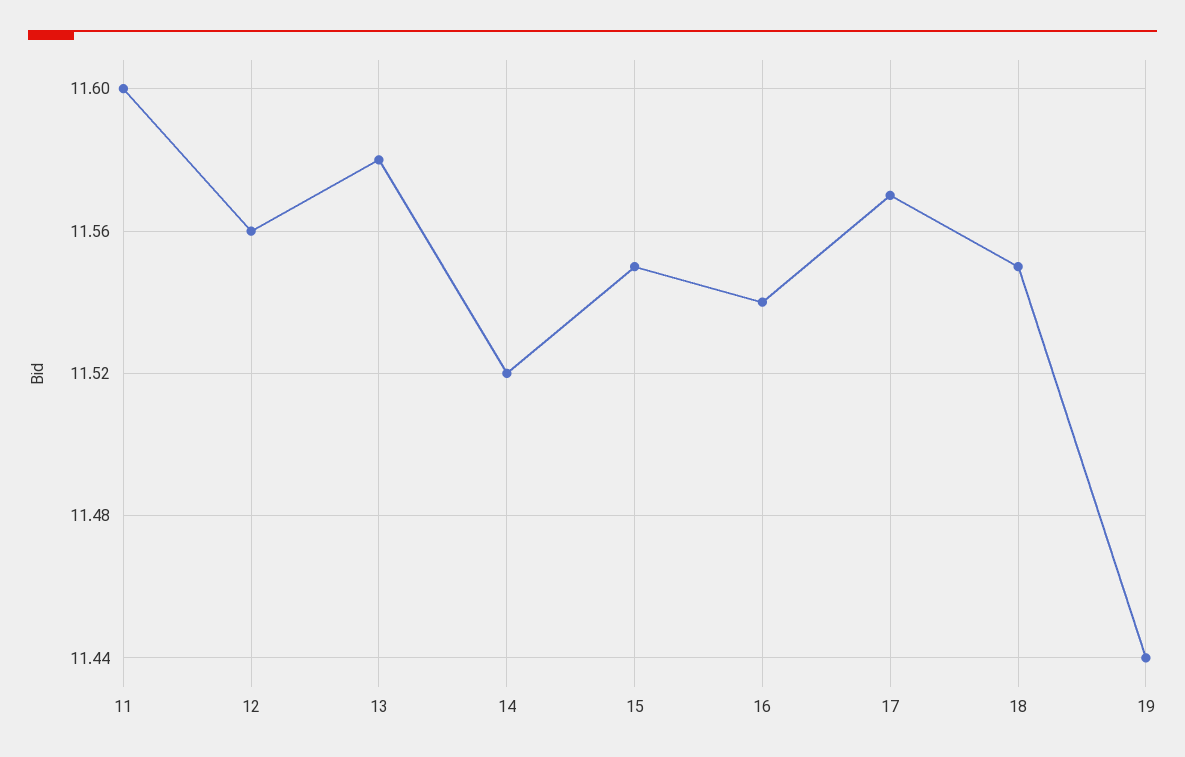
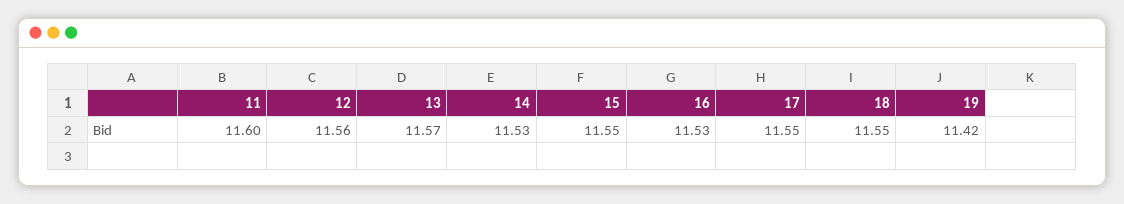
  {
    "11": 11.6,
    "12": 11.56,
-   "13": 11.58,
+   "13": 11.57,
-   "14": 11.52,
+   "14": 11.53,
    "15": 11.55,
-   "16": 11.54,
+   "16": 11.53,
-   "17": 11.57,
+   "17": 11.55,
    "18": 11.55,
-   "19": 11.44
+   "19": 11.42
  }

